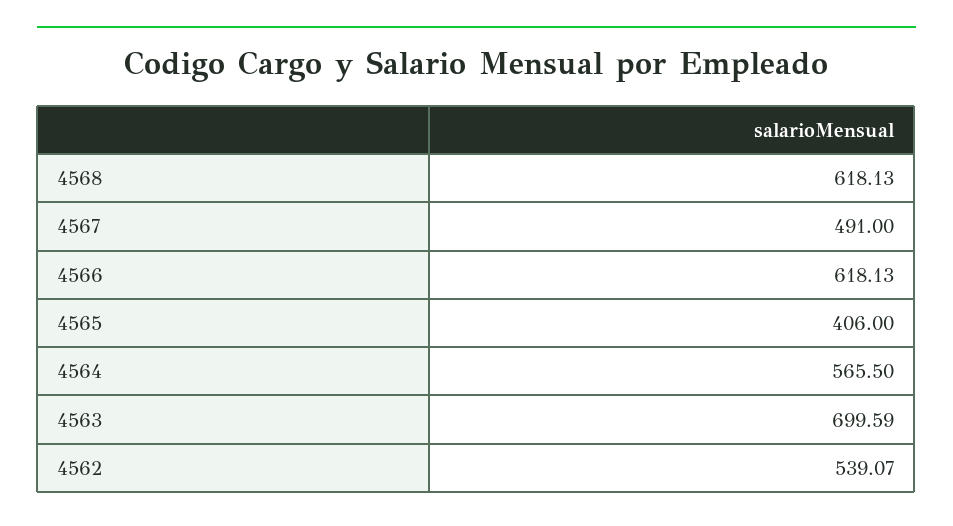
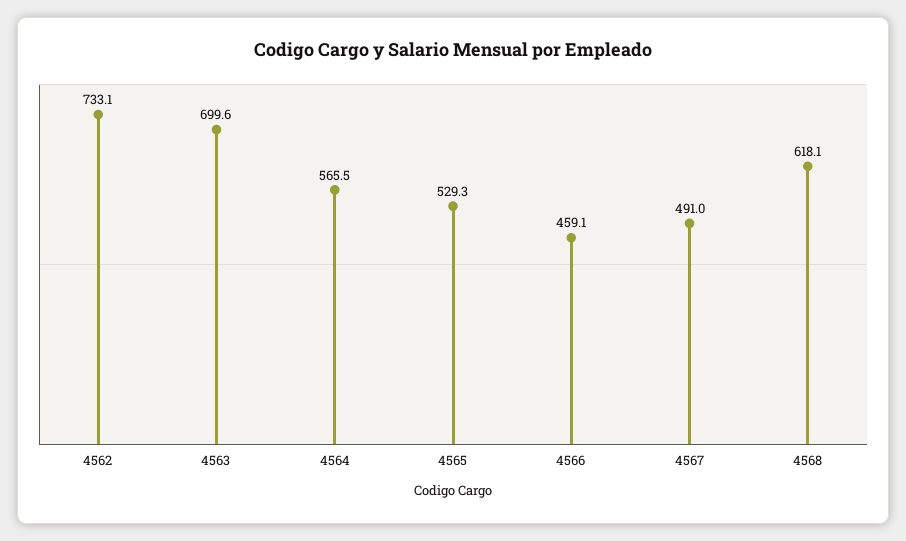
  {
    "4568": 618.13,
    "4567": 491,
-   "4566": 618.13,
+   "4566": 459.1,
-   "4565": 406,
+   "4565": 529.3,
    "4564": 565.5,
    "4563": 699.59,
-   "4562": 539.07
+   "4562": 733.1
  }

